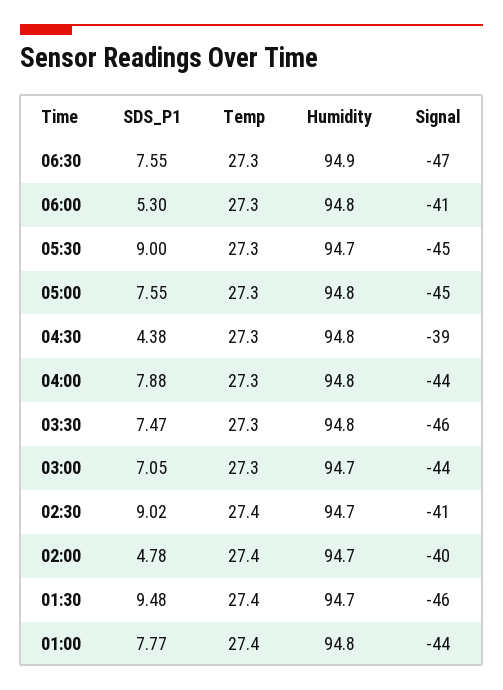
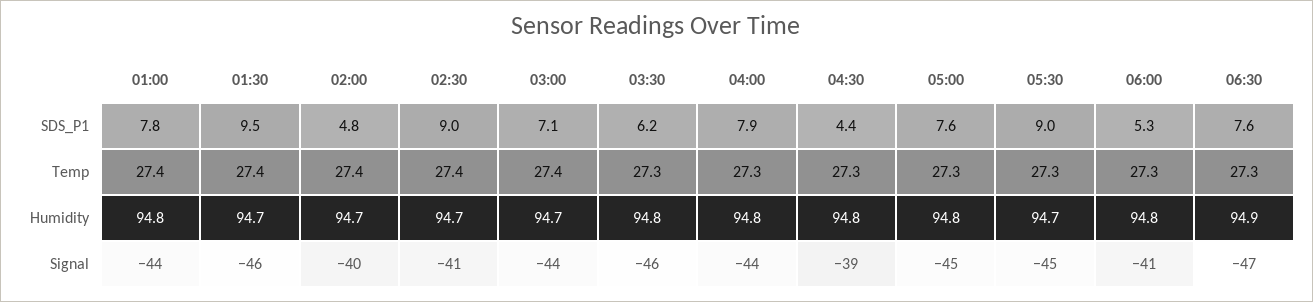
  {
    "SDS_P1": {
      "06:30": 7.55,
      "06:00": 5.3,
      "05:30": 9,
      "05:00": 7.55,
      "04:30": 4.38,
      "04:00": 7.88,
-     "03:30": 7.47,
+     "03:30": 6.2,
      "03:00": 7.05,
      "02:30": 9.02,
      "02:00": 4.78,
      "01:30": 9.48,
      "01:00": 7.77
    },
    "Temp": {
      "06:30": 27.3,
      "06:00": 27.3,
      "05:30": 27.3,
      "05:00": 27.3,
      "04:30": 27.3,
      "04:00": 27.3,
      "03:30": 27.3,
-     "03:00": 27.3,
+     "03:00": 27.4,
      "02:30": 27.4,
      "02:00": 27.4,
      "01:30": 27.4,
      "01:00": 27.4
    },
    "Humidity": {
      "06:30": 94.9,
      "06:00": 94.8,
      "05:30": 94.7,
      "05:00": 94.8,
      "04:30": 94.8,
      "04:00": 94.8,
      "03:30": 94.8,
      "03:00": 94.7,
      "02:30": 94.7,
      "02:00": 94.7,
      "01:30": 94.7,
      "01:00": 94.8
    },
    "Signal": {
      "06:30": -47,
      "06:00": -41,
      "05:30": -45,
      "05:00": -45,
      "04:30": -39,
      "04:00": -44,
      "03:30": -46,
      "03:00": -44,
      "02:30": -41,
      "02:00": -40,
      "01:30": -46,
      "01:00": -44
    }
  }

